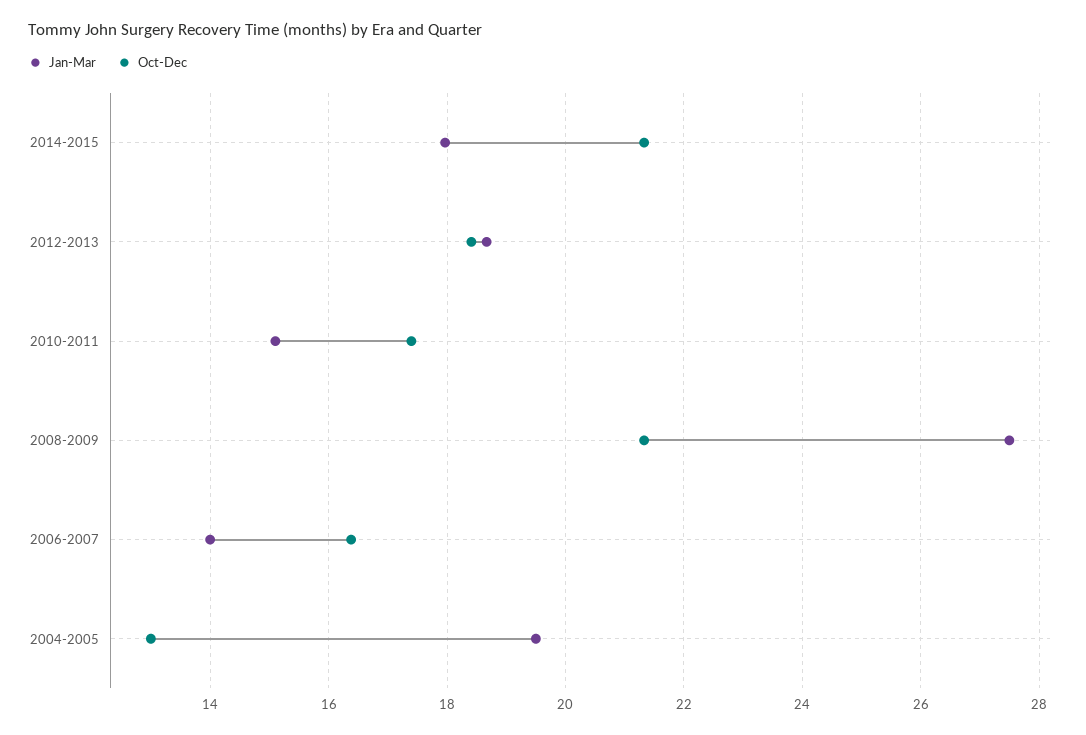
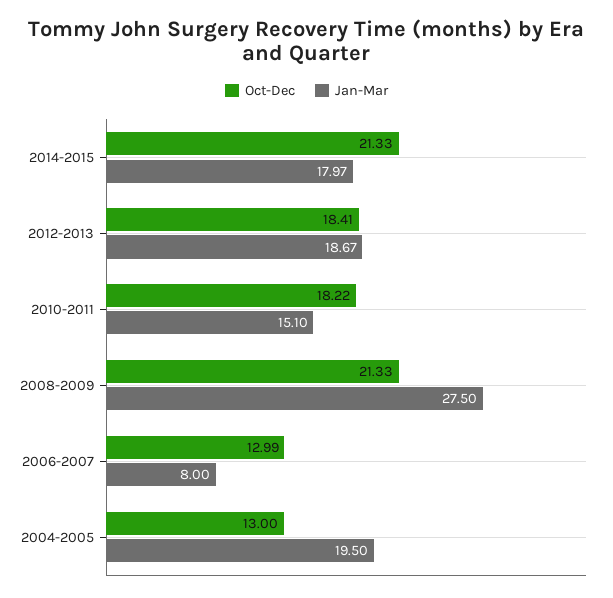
  {
    "Jan-Mar": {
      "2014-2015": 17.97,
      "2012-2013": 18.67,
      "2010-2011": 15.1,
      "2008-2009": 27.5,
-     "2006-2007": 14,
+     "2006-2007": 8,
      "2004-2005": 19.5
    },
    "Oct-Dec": {
      "2014-2015": 21.33,
      "2012-2013": 18.41,
-     "2010-2011": 17.4,
+     "2010-2011": 18.22,
      "2008-2009": 21.33,
-     "2006-2007": 16.4,
+     "2006-2007": 12.99,
      "2004-2005": 13
    }
  }

